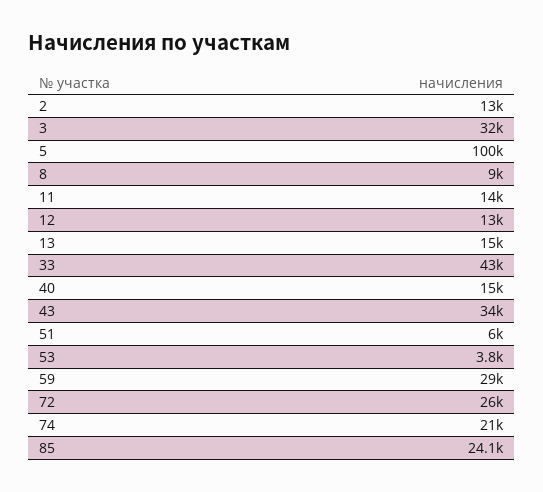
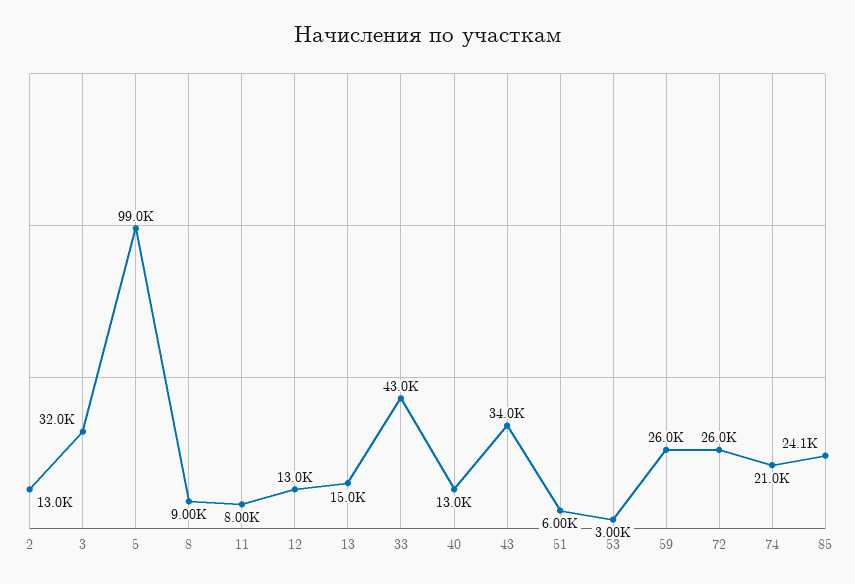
  {
    "2": 13000,
    "3": 32000,
-   "5": 100000,
+   "5": 99000,
    "8": 9000,
-   "11": 14000,
+   "11": 8000,
    "12": 13000,
    "13": 15000,
    "33": 43000,
-   "40": 15000,
+   "40": 13000,
    "43": 34000,
    "51": 6000,
-   "53": 3800,
+   "53": 3000,
-   "59": 29000,
+   "59": 26000,
    "72": 26000,
    "74": 21000,
    "85": 24100
  }

